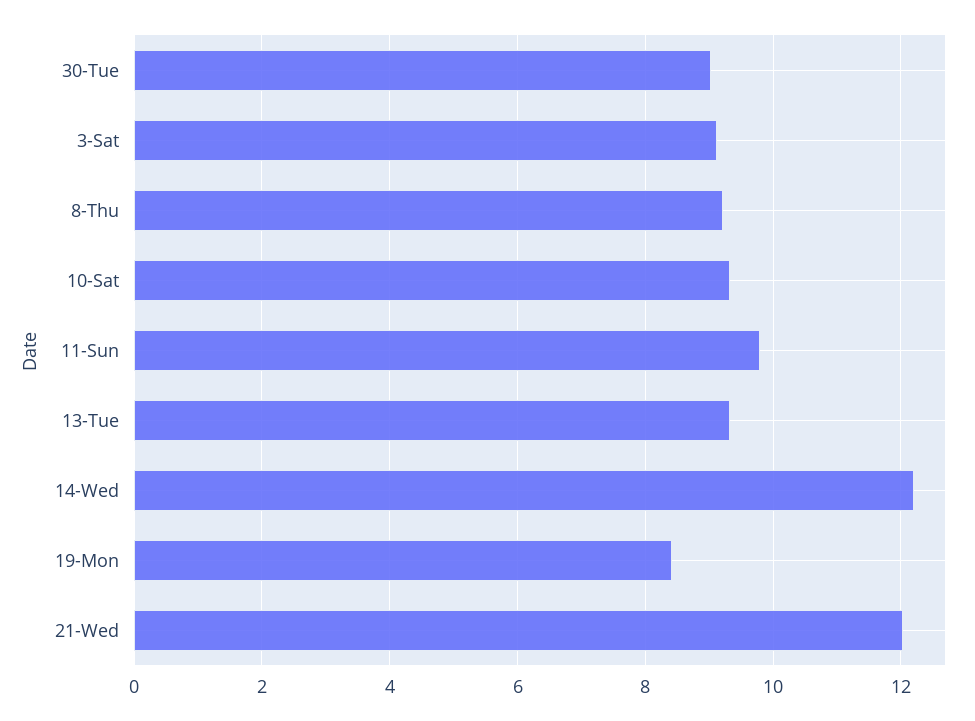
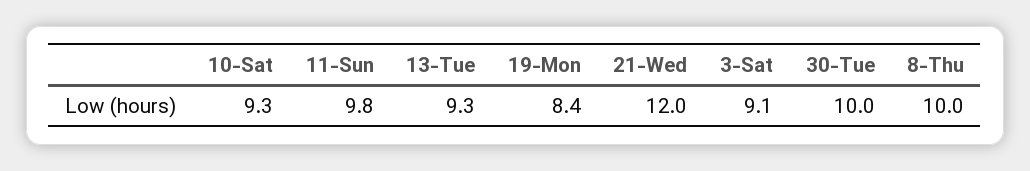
  {
-   "30-Tue": 9,
+   "30-Tue": 10,
    "3-Sat": 9.1,
-   "8-Thu": 9.2,
+   "8-Thu": 10,
    "10-Sat": 9.3,
    "11-Sun": 9.8,
    "13-Tue": 9.3,
-   "14-Wed": 12.2,
    "19-Mon": 8.4,
    "21-Wed": 12
  }

